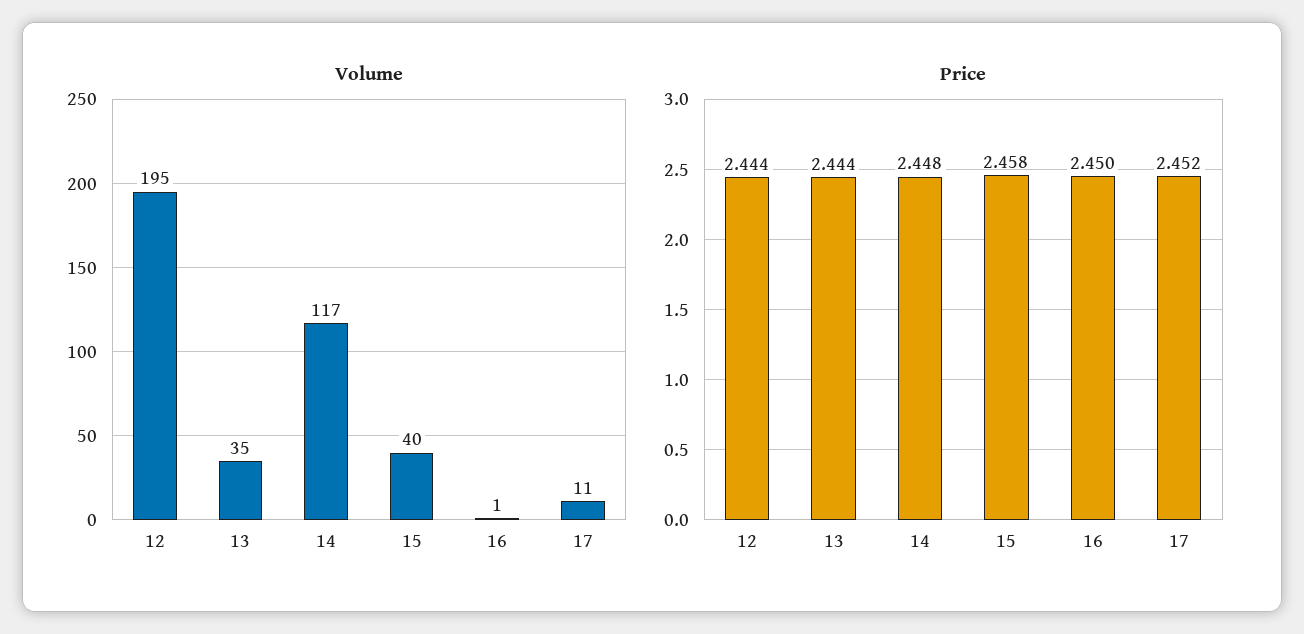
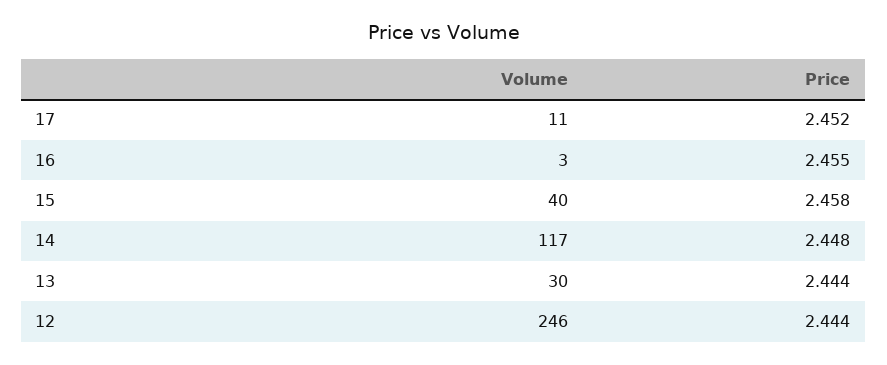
  {
    "Volume": {
-     "12": 195,
+     "12": 246,
-     "13": 35,
+     "13": 30,
      "14": 117,
      "15": 40,
-     "16": 1,
+     "16": 3,
      "17": 11
    },
    "Price": {
      "12": 2.444,
      "13": 2.444,
      "14": 2.448,
      "15": 2.458,
-     "16": 2.45,
+     "16": 2.455,
      "17": 2.452
    }
  }

